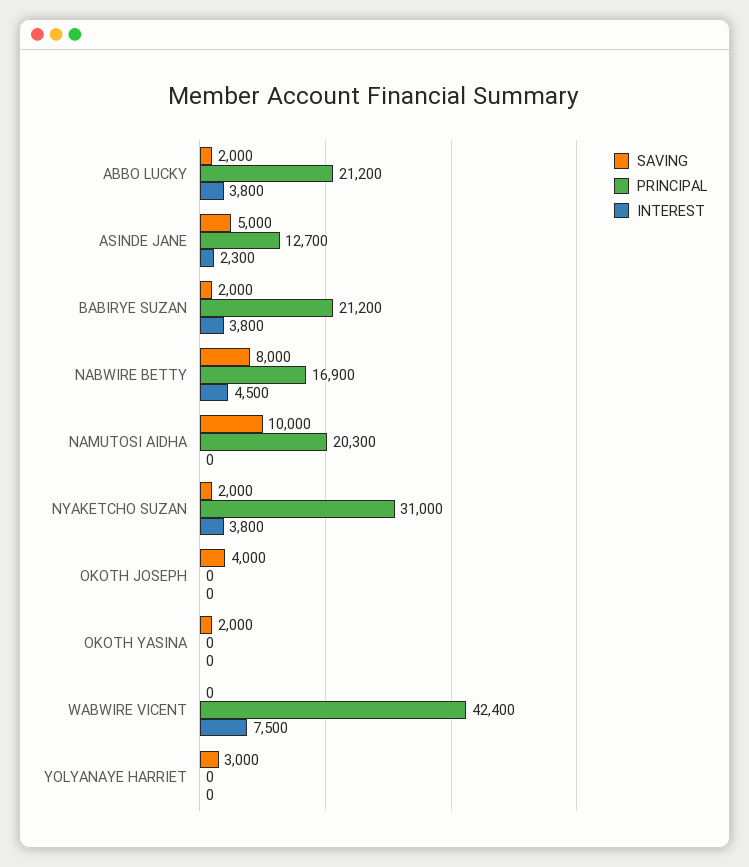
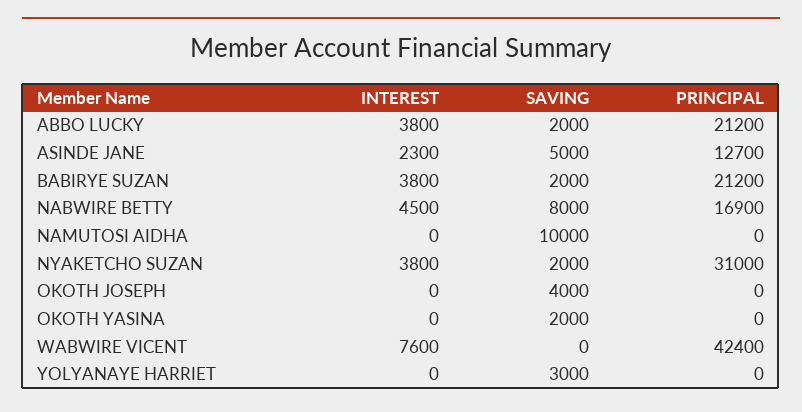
  {
    "SAVING": {
      "ABBO LUCKY": 2000,
      "ASINDE JANE": 5000,
      "BABIRYE SUZAN": 2000,
      "NABWIRE BETTY": 8000,
      "NAMUTOSI AIDHA": 10000,
      "NYAKETCHO SUZAN": 2000,
      "OKOTH JOSEPH": 4000,
      "OKOTH YASINA": 2000,
      "WABWIRE VICENT": 0,
      "YOLYANAYE HARRIET": 3000
    },
    "PRINCIPAL": {
      "ABBO LUCKY": 21200,
      "ASINDE JANE": 12700,
      "BABIRYE SUZAN": 21200,
      "NABWIRE BETTY": 16900,
-     "NAMUTOSI AIDHA": 20300,
+     "NAMUTOSI AIDHA": 0,
      "NYAKETCHO SUZAN": 31000,
      "OKOTH JOSEPH": 0,
      "OKOTH YASINA": 0,
      "WABWIRE VICENT": 42400,
      "YOLYANAYE HARRIET": 0
    },
    "INTEREST": {
      "ABBO LUCKY": 3800,
      "ASINDE JANE": 2300,
      "BABIRYE SUZAN": 3800,
      "NABWIRE BETTY": 4500,
      "NAMUTOSI AIDHA": 0,
      "NYAKETCHO SUZAN": 3800,
      "OKOTH JOSEPH": 0,
      "OKOTH YASINA": 0,
-     "WABWIRE VICENT": 7500,
+     "WABWIRE VICENT": 7600,
      "YOLYANAYE HARRIET": 0
    }
  }

